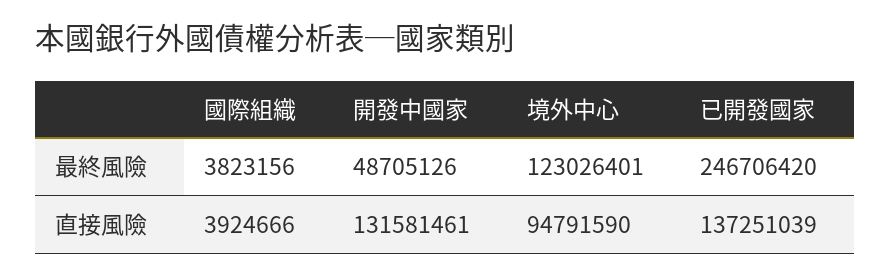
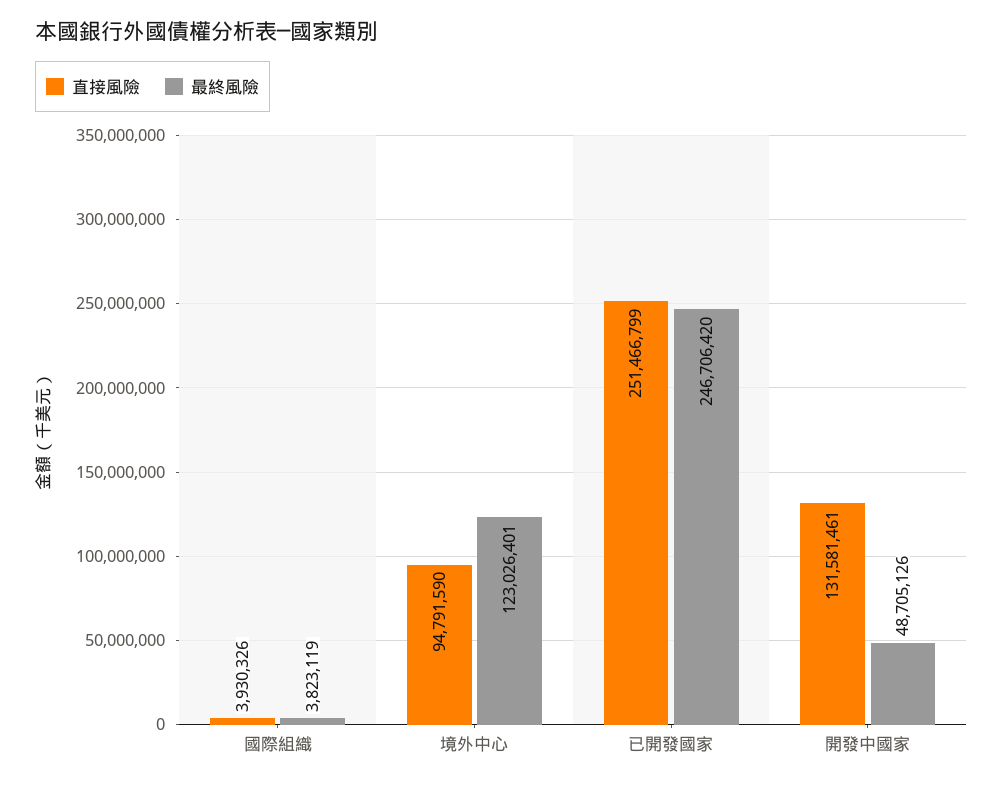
  {
    "最終風險": {
-     "國際組織": 3823156,
+     "國際組織": 3823119,
      "開發中國家": 48705126,
      "境外中心": 123026401,
      "已開發國家": 246706420
    },
    "直接風險": {
-     "國際組織": 3924666,
+     "國際組織": 3930326,
      "開發中國家": 131581461,
      "境外中心": 94791590,
-     "已開發國家": 137251039
+     "已開發國家": 251466799
    }
  }

